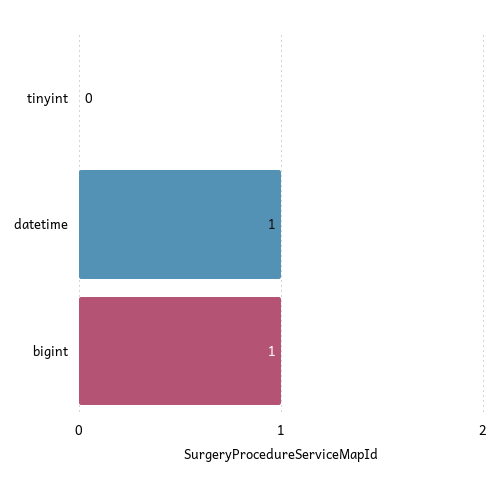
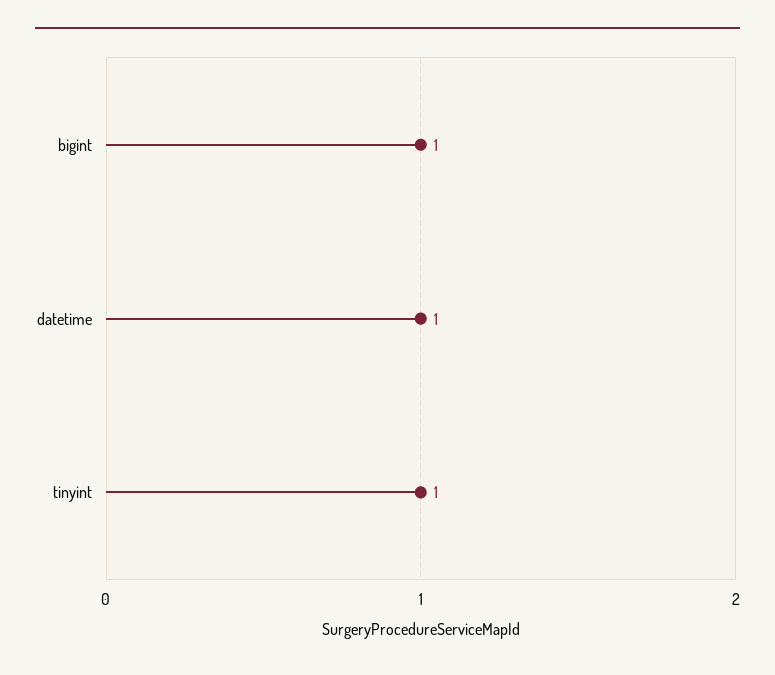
  {
-   "tinyint": 0,
+   "tinyint": 1,
    "datetime": 1,
    "bigint": 1
  }

